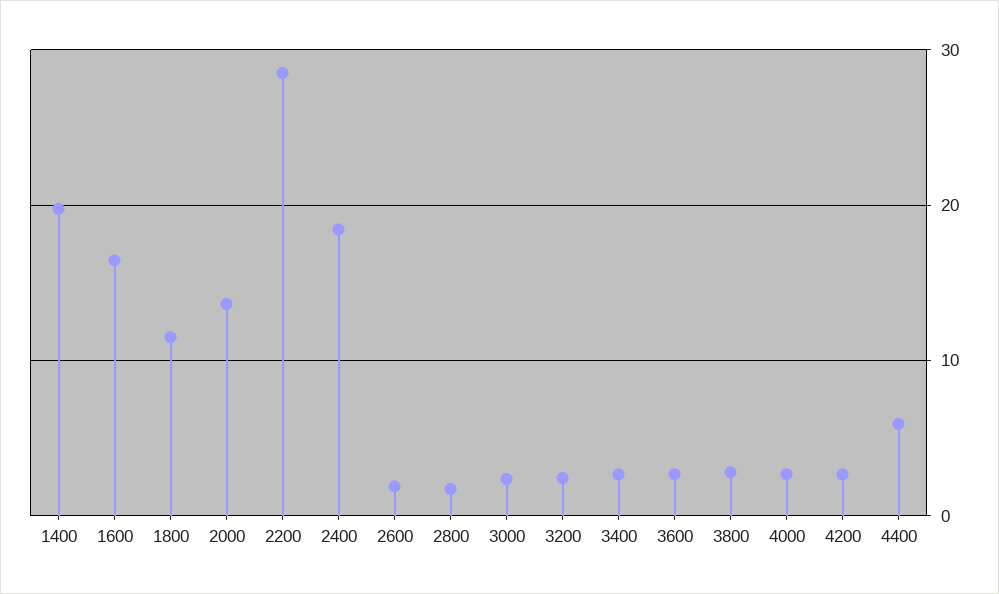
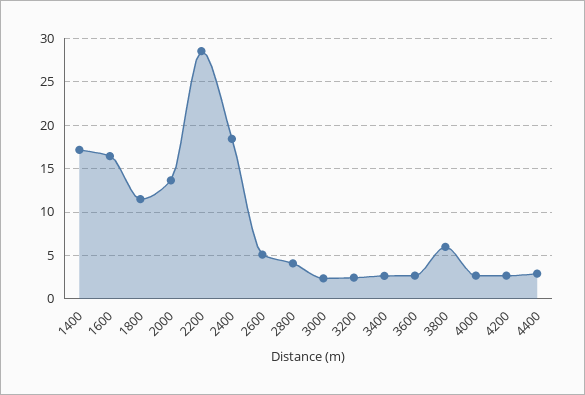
  {
-   "1400": 20,
+   "1400": 17,
    "1600": 16,
    "1800": 12,
    "2000": 14,
    "2200": 29,
    "2400": 18,
-   "2600": 2,
+   "2600": 5,
-   "2800": 2,
+   "2800": 4,
    "3000": 2,
    "3200": 2,
    "3400": 3,
    "3600": 3,
-   "3800": 3,
+   "3800": 6,
    "4000": 3,
    "4200": 3,
-   "4400": 6
+   "4400": 3
  }

